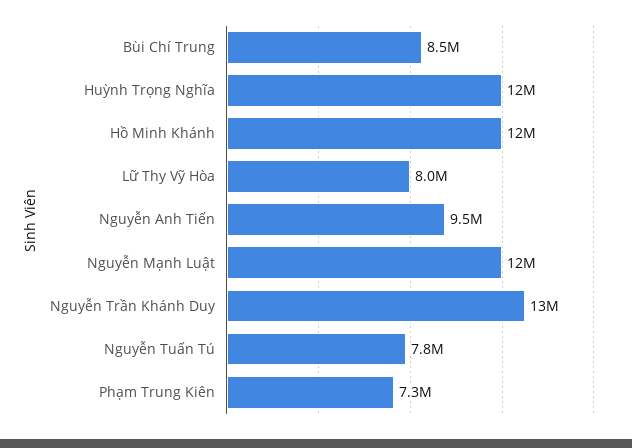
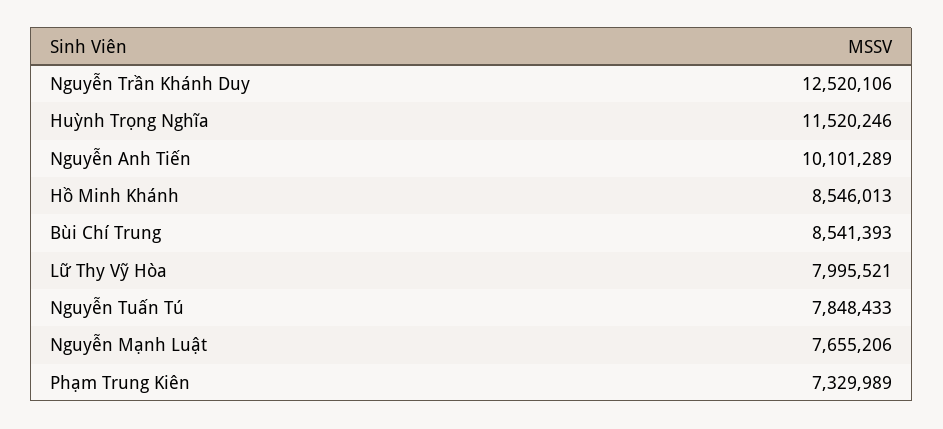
  {
    "Bùi Chí Trung": 8541393,
    "Huỳnh Trọng Nghĩa": 11520246,
-   "Hồ Minh Khánh": 12000000,
+   "Hồ Minh Khánh": 8546013,
    "Lữ Thy Vỹ Hòa": 7995521,
-   "Nguyễn Anh Tiến": 9500000,
+   "Nguyễn Anh Tiến": 10101289,
-   "Nguyễn Mạnh Luật": 12000000,
+   "Nguyễn Mạnh Luật": 7655206,
    "Nguyễn Trần Khánh Duy": 12520106,
    "Nguyễn Tuấn Tú": 7848433,
    "Phạm Trung Kiên": 7329989
  }

